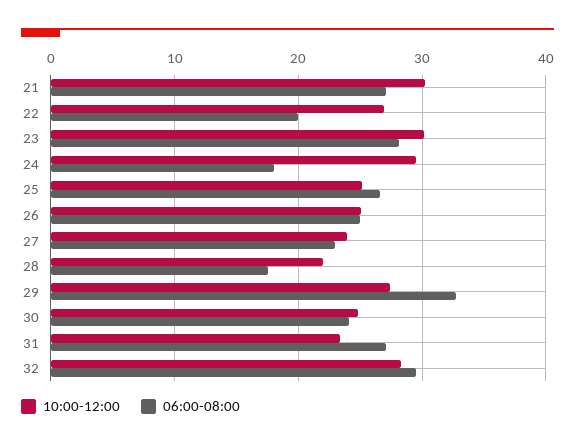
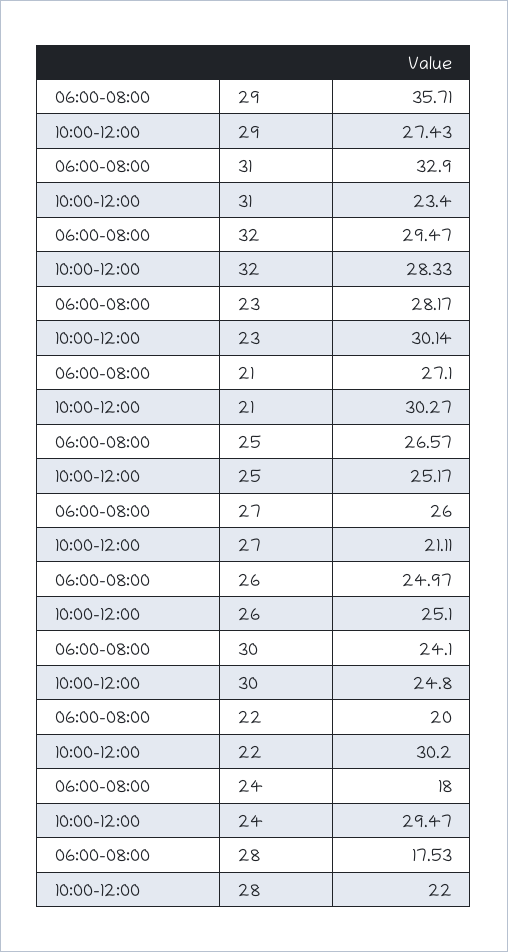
  {
    "10:00-12:00": {
      "21": 30.27,
-     "22": 27,
+     "22": 30.2,
      "23": 30.14,
      "24": 29.47,
      "25": 25.17,
      "26": 25.1,
-     "27": 24,
+     "27": 21.11,
      "28": 22,
      "29": 27.43,
      "30": 24.8,
      "31": 23.4,
      "32": 28.33
    },
    "06:00-08:00": {
      "21": 27.1,
      "22": 20,
      "23": 28.17,
      "24": 18,
      "25": 26.57,
      "26": 24.97,
-     "27": 23,
+     "27": 26,
      "28": 17.53,
-     "29": 33,
+     "29": 35.71,
      "30": 24.1,
-     "31": 27,
+     "31": 32.9,
      "32": 29.47
    }
  }

